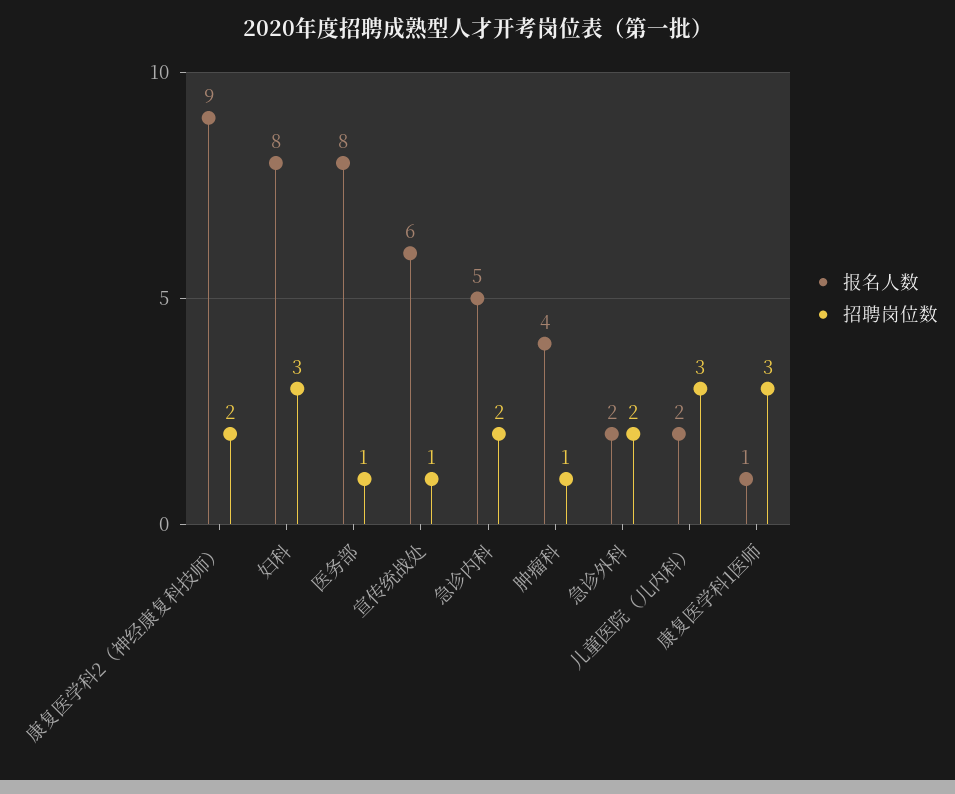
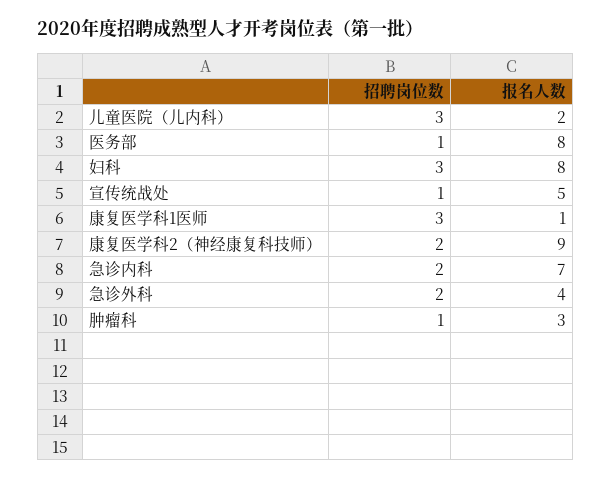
  {
    "报名人数": {
      "康复医学科2（神经康复科技师）": 9,
      "妇科": 8,
      "医务部": 8,
-     "宣传统战处": 6,
+     "宣传统战处": 5,
-     "急诊内科": 5,
+     "急诊内科": 7,
-     "肿瘤科": 4,
+     "肿瘤科": 3,
-     "急诊外科": 2,
+     "急诊外科": 4,
      "儿童医院（儿内科）": 2,
      "康复医学科1医师": 1
    },
    "招聘岗位数": {
      "康复医学科2（神经康复科技师）": 2,
      "妇科": 3,
      "医务部": 1,
      "宣传统战处": 1,
      "急诊内科": 2,
      "肿瘤科": 1,
      "急诊外科": 2,
      "儿童医院（儿内科）": 3,
      "康复医学科1医师": 3
    }
  }

